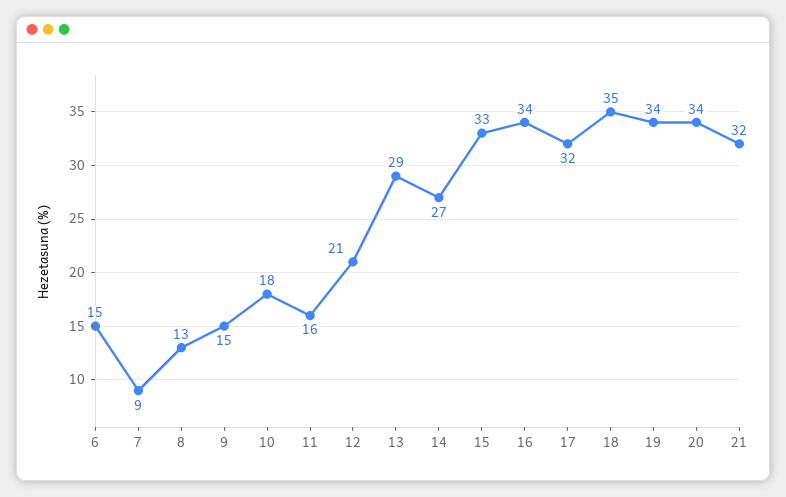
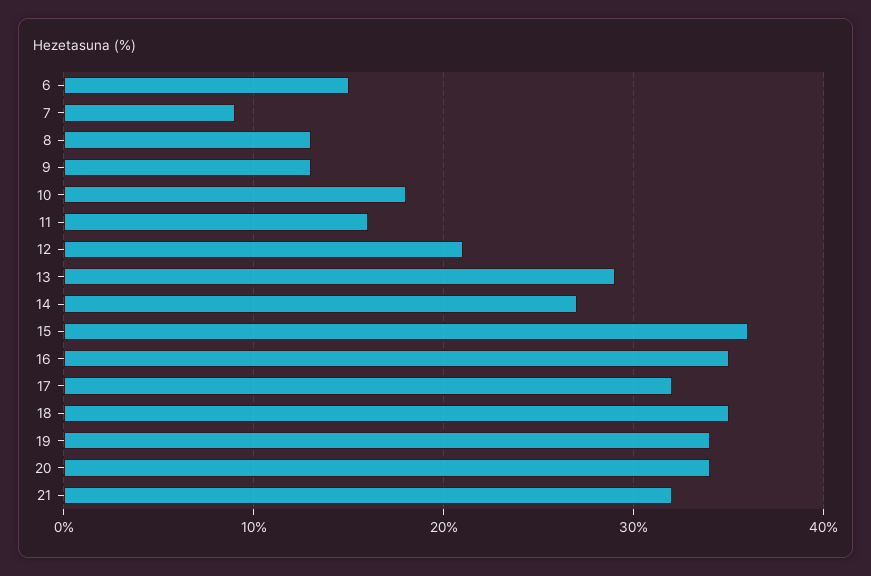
  {
    "6": 15,
    "7": 9,
    "8": 13,
-   "9": 15,
+   "9": 13,
    "10": 18,
    "11": 16,
    "12": 21,
    "13": 29,
    "14": 27,
-   "15": 33,
+   "15": 36,
-   "16": 34,
+   "16": 35,
    "17": 32,
    "18": 35,
    "19": 34,
    "20": 34,
    "21": 32
  }

